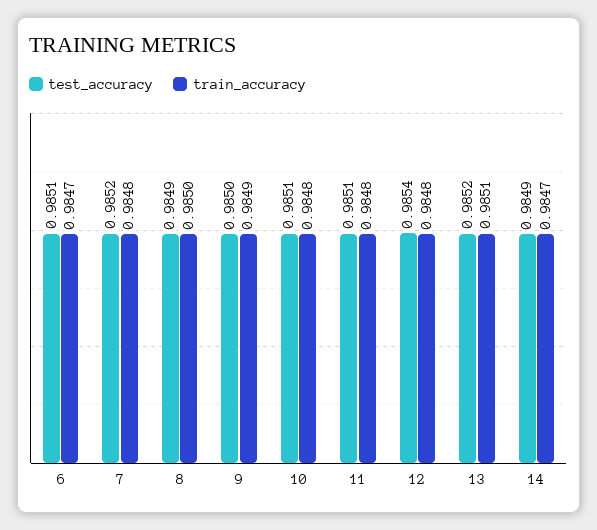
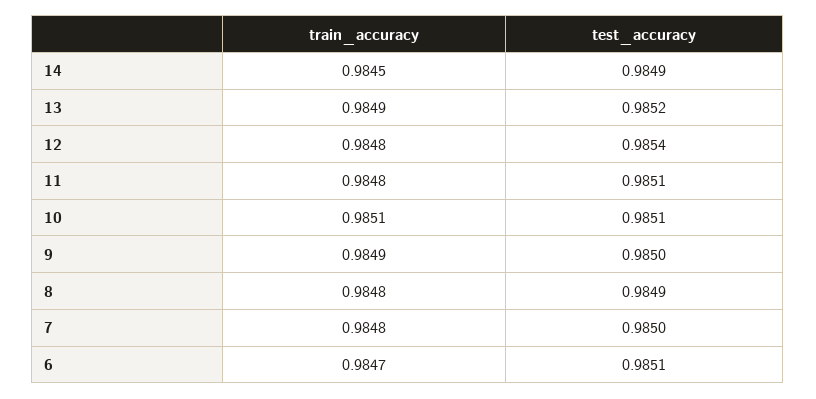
  {
    "test_accuracy": {
      "6": 0.9851,
-     "7": 0.9852,
+     "7": 0.985,
      "8": 0.9849,
      "9": 0.985,
      "10": 0.9851,
      "11": 0.9851,
      "12": 0.9854,
      "13": 0.9852,
      "14": 0.9849
    },
    "train_accuracy": {
      "6": 0.9847,
      "7": 0.9848,
-     "8": 0.985,
+     "8": 0.9848,
      "9": 0.9849,
-     "10": 0.9848,
+     "10": 0.9851,
      "11": 0.9848,
      "12": 0.9848,
-     "13": 0.9851,
+     "13": 0.9849,
-     "14": 0.9847
+     "14": 0.9845
    }
  }

